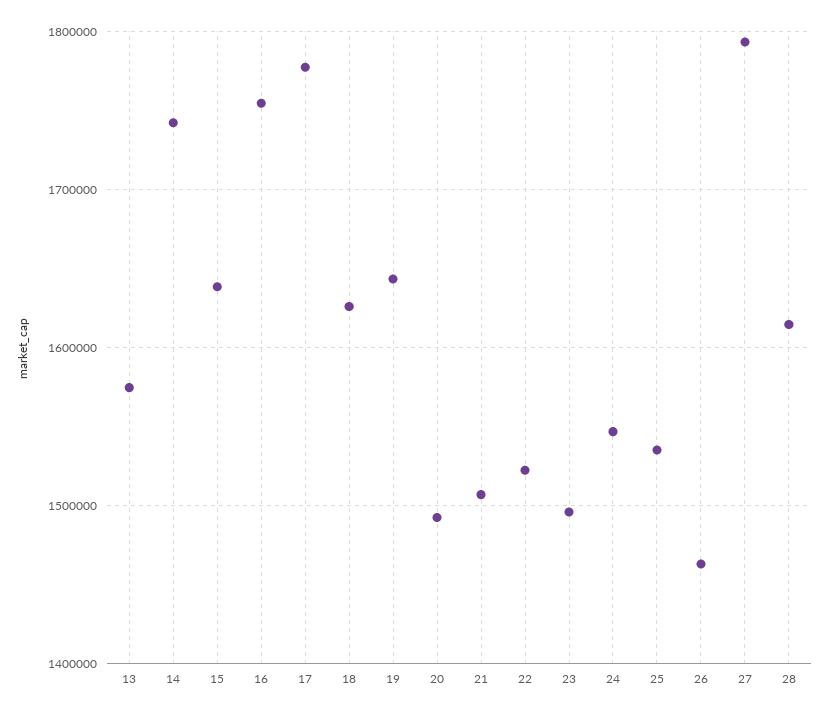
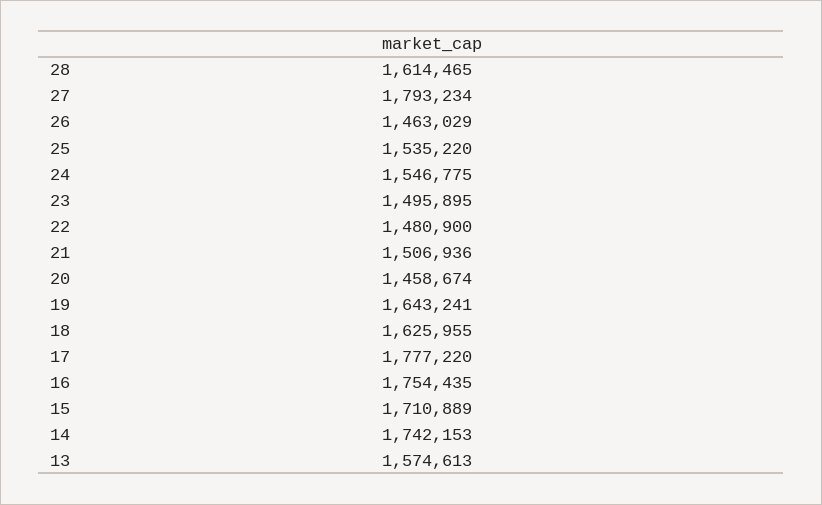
  {
    "13": 1574613,
    "14": 1742153,
-   "15": 1640000,
+   "15": 1710889,
    "16": 1754435,
    "17": 1777220,
    "18": 1625955,
    "19": 1643241,
-   "20": 1490000,
+   "20": 1458674,
    "21": 1506936,
-   "22": 1520000,
+   "22": 1480900,
    "23": 1495895,
    "24": 1546775,
    "25": 1535220,
    "26": 1463029,
    "27": 1793234,
    "28": 1614465
  }

